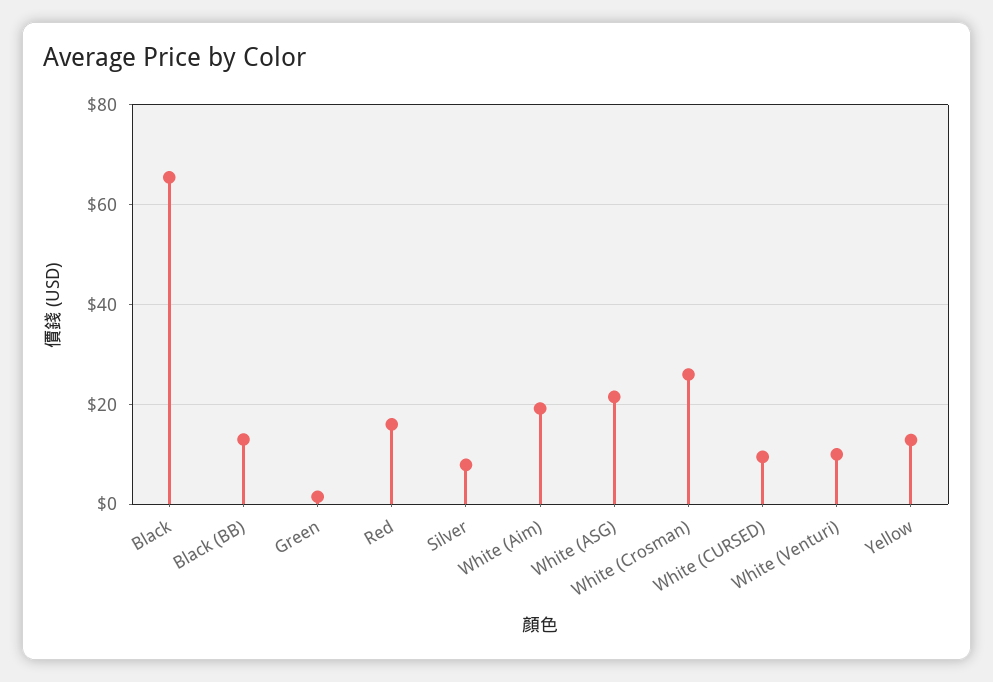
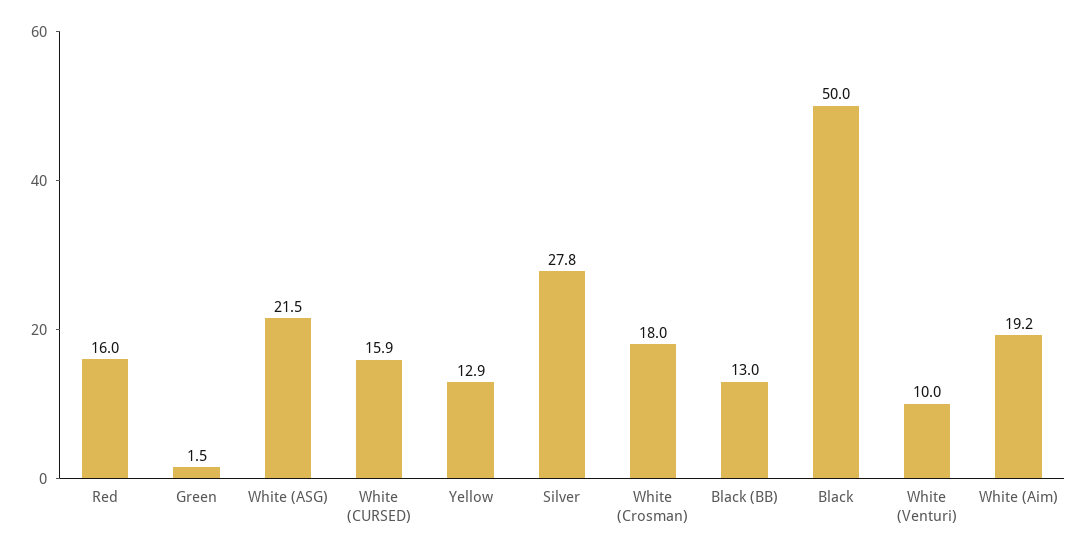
  {
-   "Black": 66,
+   "Black": 50,
    "Black (BB)": 13,
    "Green": 1.5,
    "Red": 16,
-   "Silver": 8,
+   "Silver": 27.8,
    "White (Aim)": 19.2,
    "White (ASG)": 21.5,
-   "White (Crosman)": 26,
+   "White (Crosman)": 18,
-   "White (CURSED)": 10,
+   "White (CURSED)": 15.9,
    "White (Venturi)": 10,
    "Yellow": 12.9
  }

